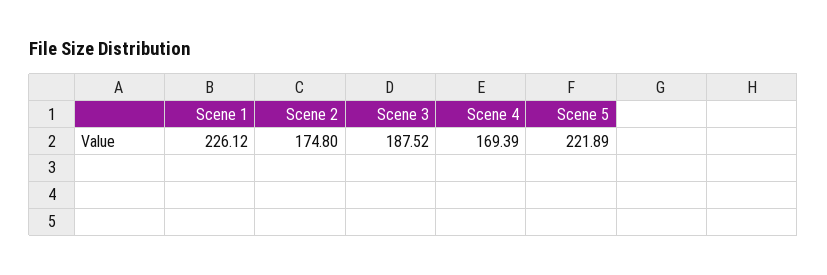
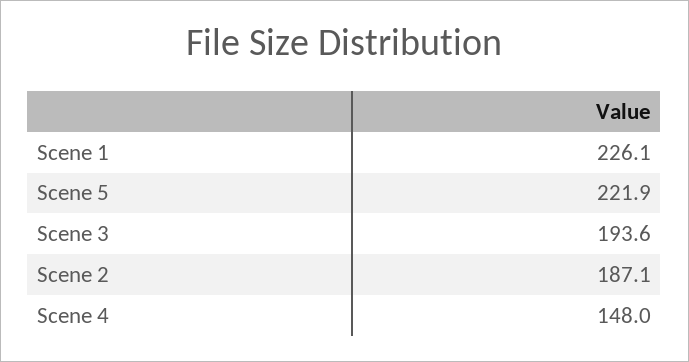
  {
    "Scene 1": 226.12,
-   "Scene 2": 174.8,
+   "Scene 2": 187.1,
-   "Scene 3": 187.52,
+   "Scene 3": 193.6,
-   "Scene 4": 169.39,
+   "Scene 4": 148,
    "Scene 5": 221.89
  }

